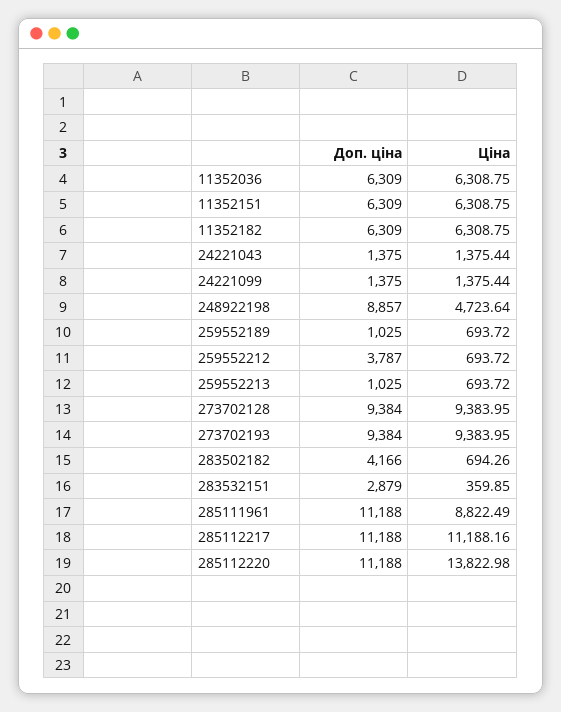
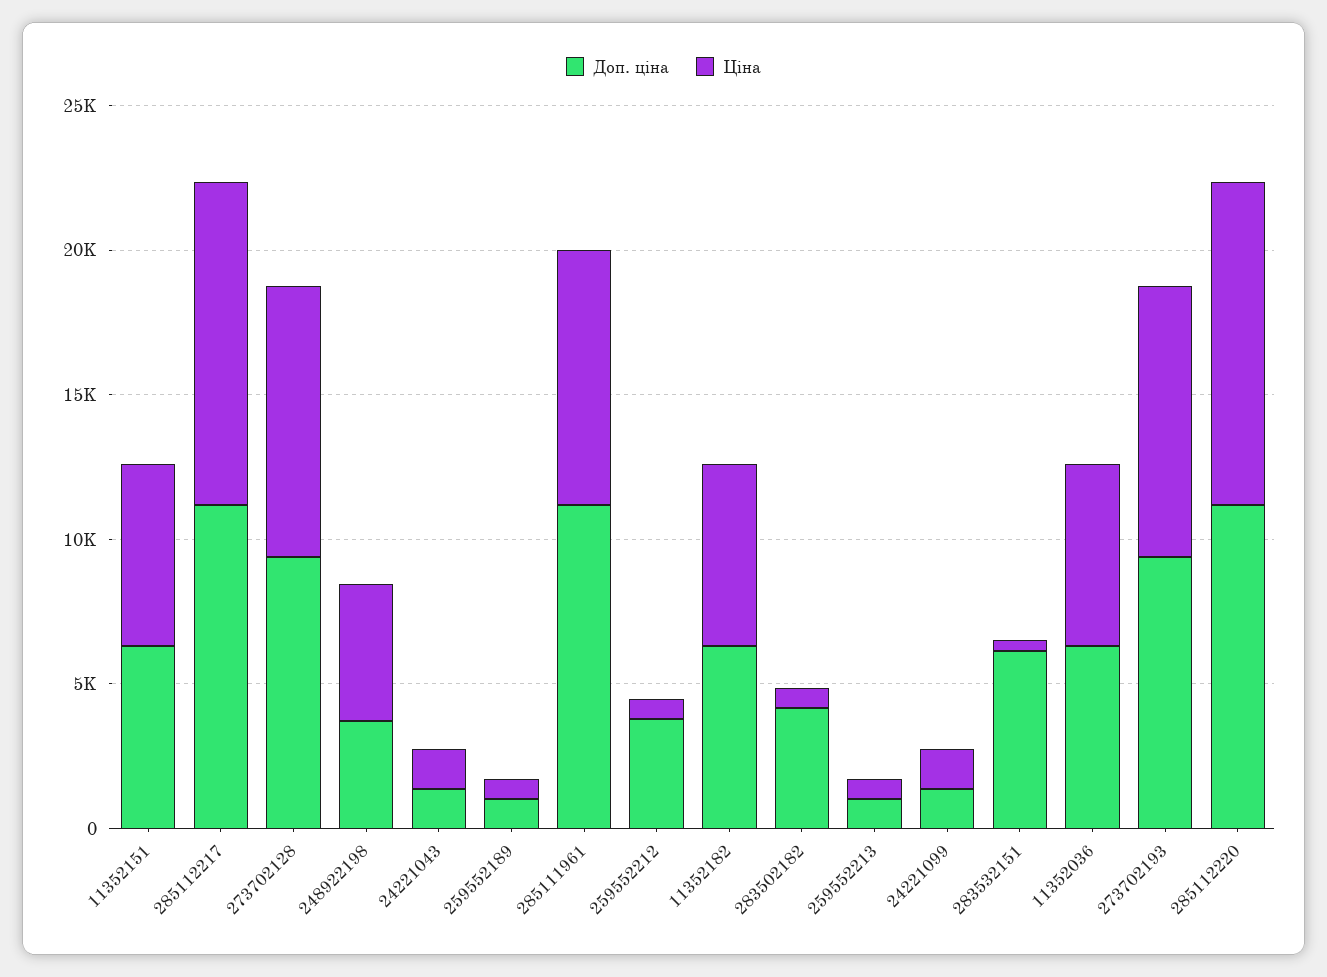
  {
    "Доп. ціна": {
      "11352036": 6309,
      "11352151": 6309,
      "11352182": 6309,
      "24221043": 1375,
      "24221099": 1375,
-     "248922198": 8857,
+     "248922198": 4000,
      "259552189": 1025,
      "259552212": 3787,
      "259552213": 1025,
      "273702128": 9384,
      "273702193": 9384,
      "283502182": 4166,
-     "283532151": 2879,
+     "283532151": 6000,
      "285111961": 11188,
      "285112217": 11188,
      "285112220": 11188
    },
    "Ціна": {
      "11352036": 6308.75,
      "11352151": 6308.75,
      "11352182": 6308.75,
      "24221043": 1375.44,
      "24221099": 1375.44,
      "248922198": 4723.64,
      "259552189": 693.72,
      "259552212": 693.72,
      "259552213": 693.72,
      "273702128": 9383.95,
      "273702193": 9383.95,
      "283502182": 694.26,
      "283532151": 359.85,
      "285111961": 8822.49,
      "285112217": 11188.16,
-     "285112220": 13822.98
+     "285112220": 11000
    }
  }

